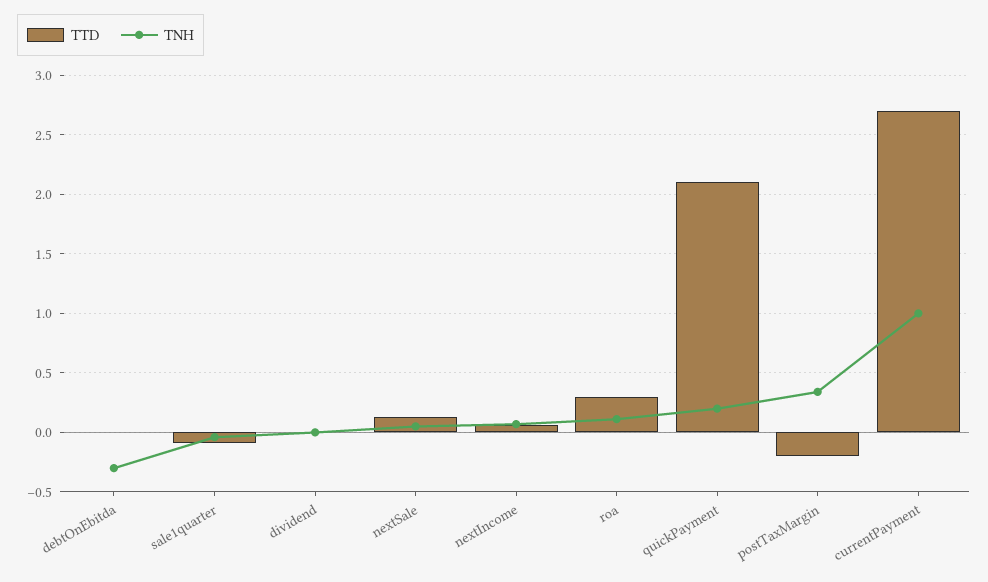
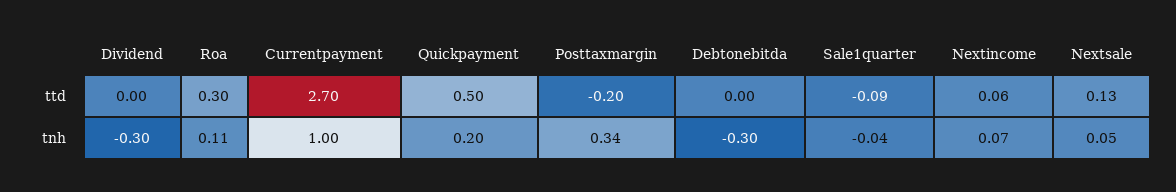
  {
    "TTD": {
      "debtOnEbitda": 0,
      "sale1quarter": -0.09,
      "dividend": 0,
      "nextSale": 0.13,
      "nextIncome": 0.06,
      "roa": 0.3,
-     "quickPayment": 2.1,
+     "quickPayment": 0.5,
      "postTaxMargin": -0.2,
      "currentPayment": 2.7
    },
    "TNH": {
      "debtOnEbitda": -0.3,
      "sale1quarter": -0.04,
-     "dividend": 0,
+     "dividend": -0.3,
      "nextSale": 0.05,
      "nextIncome": 0.07,
      "roa": 0.11,
      "quickPayment": 0.2,
      "postTaxMargin": 0.34,
      "currentPayment": 1
    }
  }

